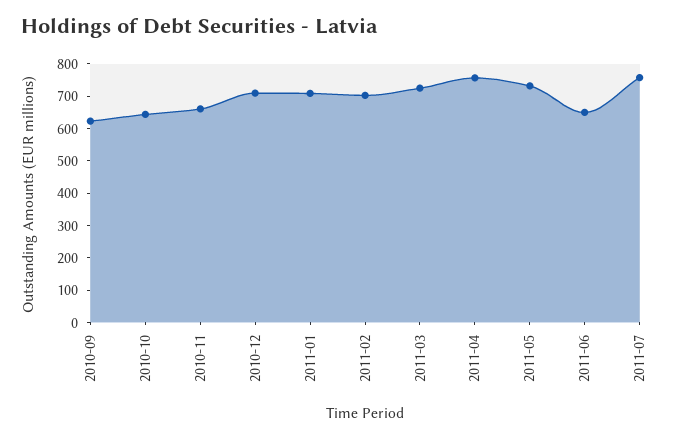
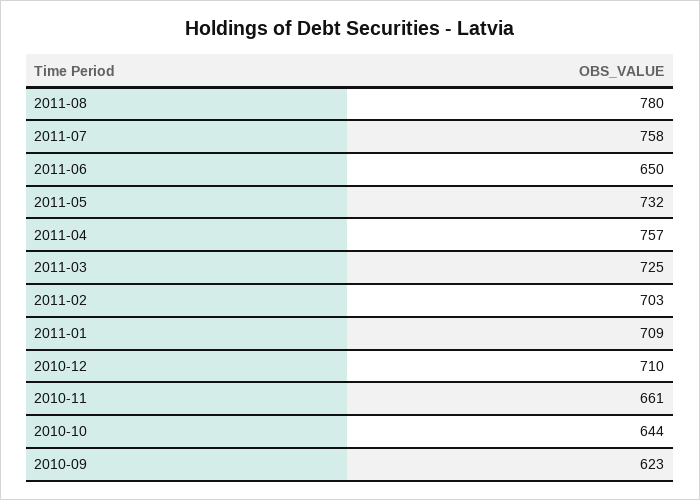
  {
    "2010-09": 623,
    "2010-10": 644,
    "2010-11": 661,
    "2010-12": 710,
    "2011-01": 709,
    "2011-02": 703,
    "2011-03": 725,
    "2011-04": 757,
    "2011-05": 732,
    "2011-06": 650,
-   "2011-07": 758
+   "2011-07": 758,
+   "2011-08": 780
  }

